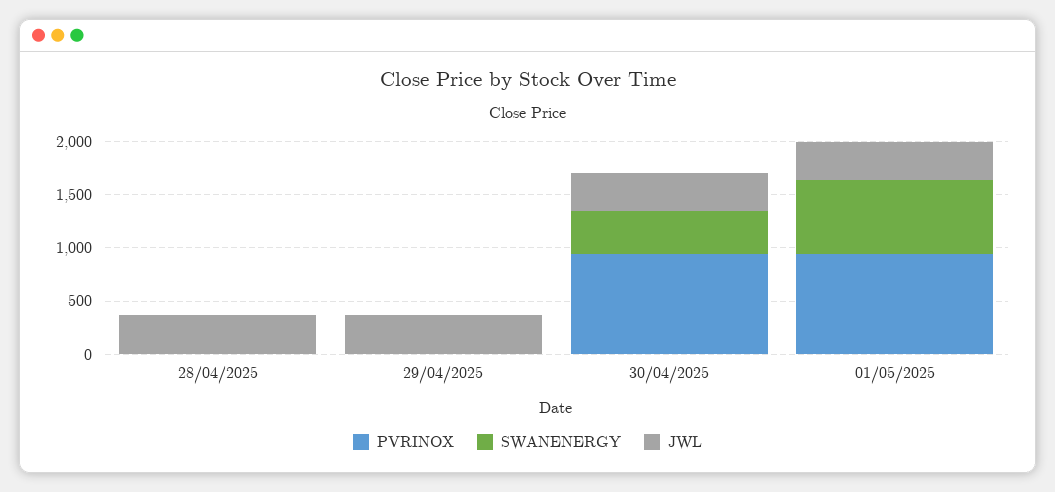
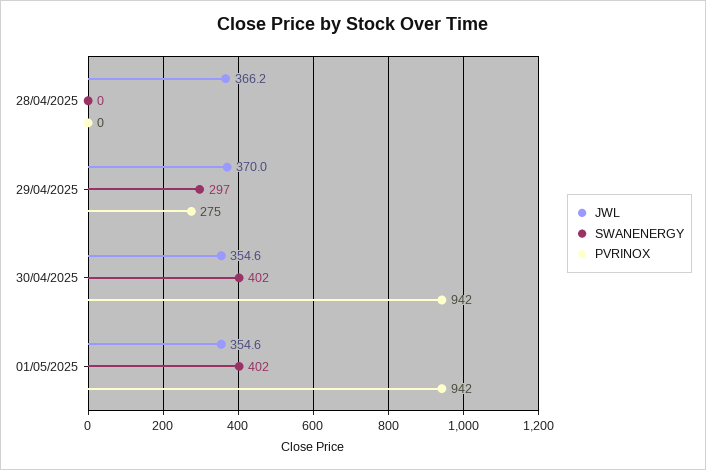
  {
    "PVRINOX": {
      "28/04/2025": 0,
-     "29/04/2025": 0,
+     "29/04/2025": 275,
      "30/04/2025": 942,
      "01/05/2025": 942
    },
    "SWANENERGY": {
      "28/04/2025": 0,
-     "29/04/2025": 0,
+     "29/04/2025": 297,
      "30/04/2025": 402,
-     "01/05/2025": 700
+     "01/05/2025": 402
    },
    "JWL": {
      "28/04/2025": 366.2,
      "29/04/2025": 370,
      "30/04/2025": 354.6,
      "01/05/2025": 354.6
    }
  }

